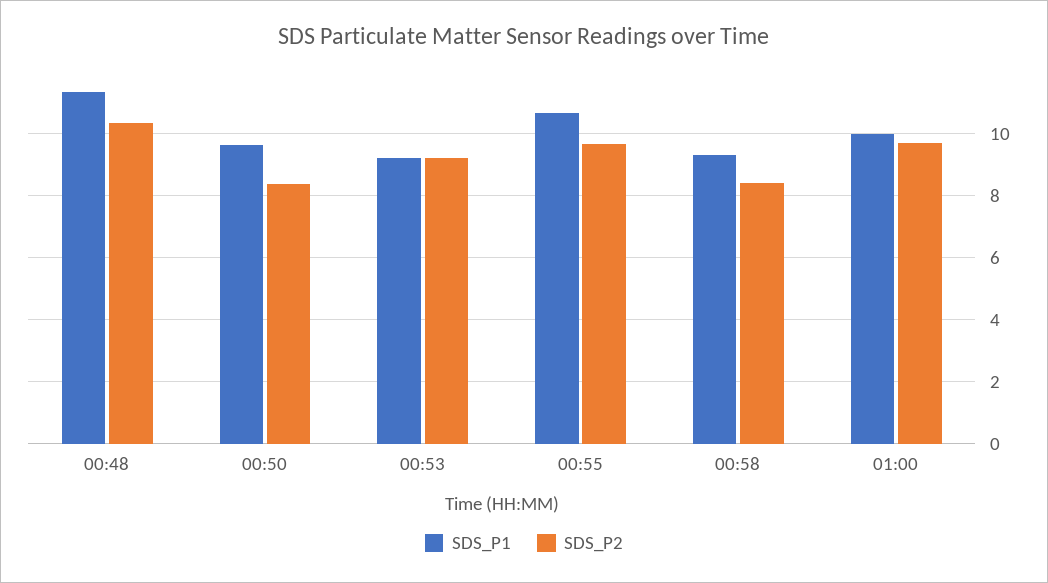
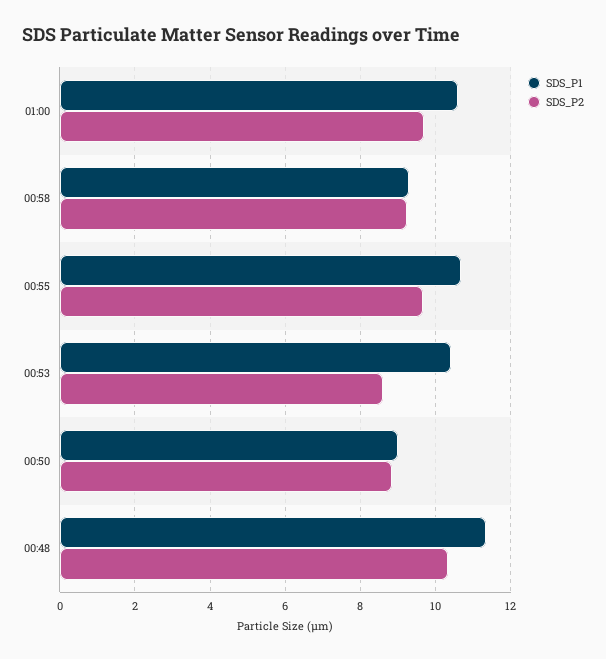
  {
    "SDS_P1": {
      "00:48": 11.4,
-     "00:50": 9.6,
+     "00:50": 9,
-     "00:53": 9.2,
+     "00:53": 10.4,
      "00:55": 10.6,
      "00:58": 9.4,
-     "01:00": 10
+     "01:00": 10.6
    },
    "SDS_P2": {
      "00:48": 10.4,
-     "00:50": 8.4,
+     "00:50": 8.8,
-     "00:53": 9.2,
+     "00:53": 8.6,
      "00:55": 9.6,
-     "00:58": 8.4,
+     "00:58": 9.2,
      "01:00": 9.8
    }
  }

